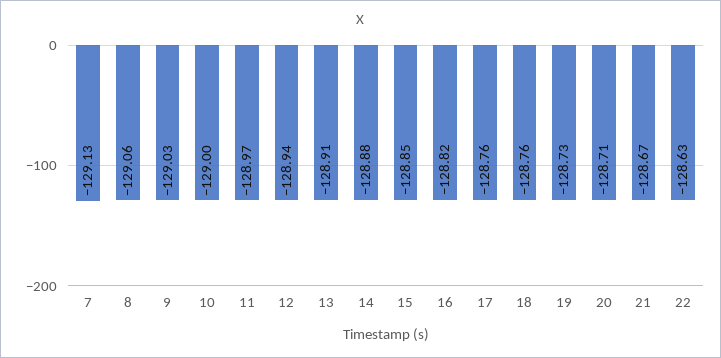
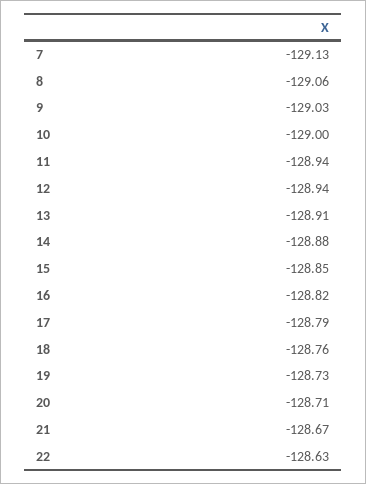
  {
    "7": -129.13,
    "8": -129.06,
    "9": -129.03,
    "10": -129,
-   "11": -128.97,
+   "11": -128.94,
    "12": -128.94,
    "13": -128.91,
    "14": -128.88,
    "15": -128.85,
    "16": -128.82,
-   "17": -128.76,
+   "17": -128.79,
    "18": -128.76,
    "19": -128.73,
    "20": -128.71,
    "21": -128.67,
    "22": -128.63
  }

